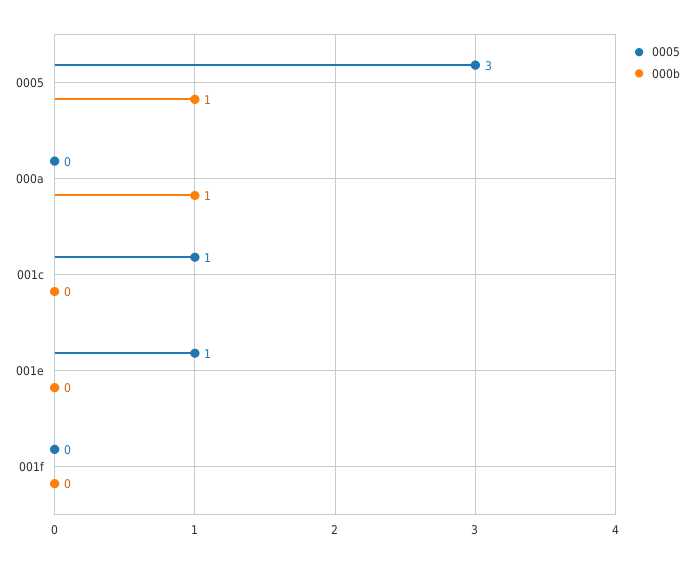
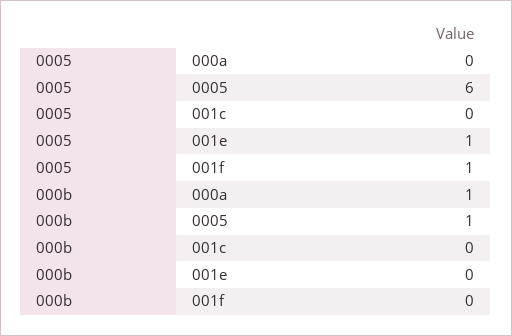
  {
    "0005": {
-     "0005": 3,
+     "0005": 6,
      "000a": 0,
-     "001c": 1,
+     "001c": 0,
      "001e": 1,
-     "001f": 0
+     "001f": 1
    },
    "000b": {
      "0005": 1,
      "000a": 1,
      "001c": 0,
      "001e": 0,
      "001f": 0
    }
  }

